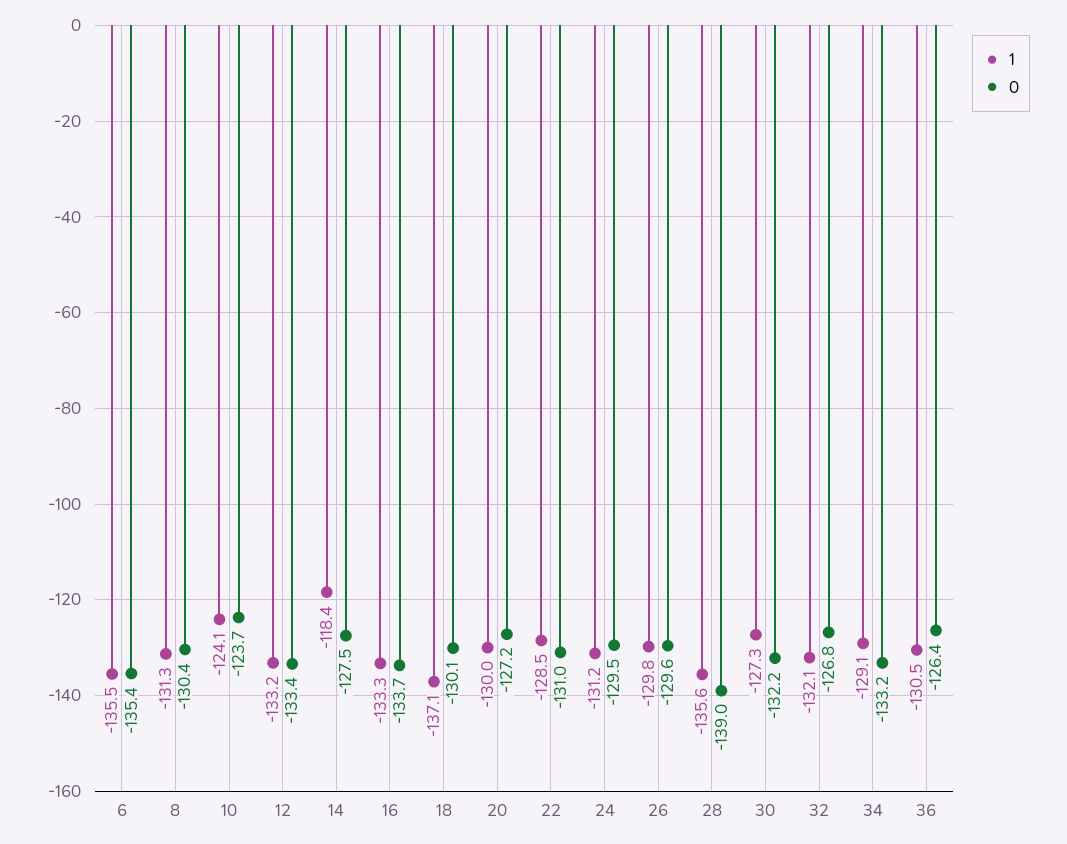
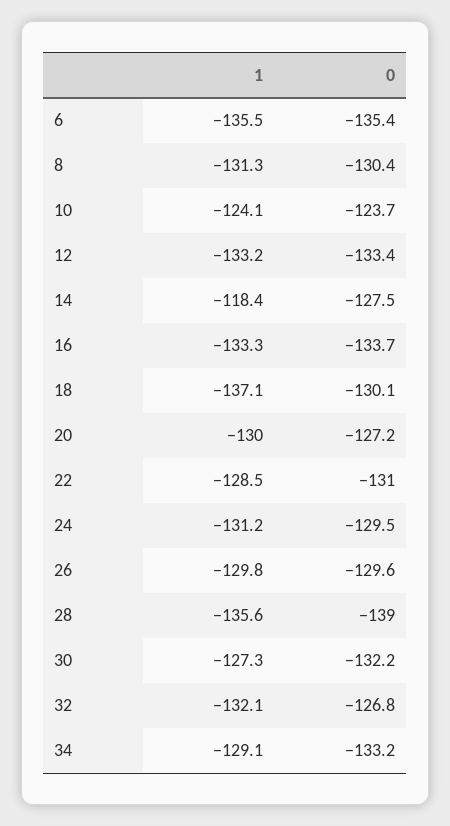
  {
    "1": {
      "6": -135.5,
      "8": -131.3,
      "10": -124.1,
      "12": -133.2,
      "14": -118.4,
      "16": -133.3,
      "18": -137.1,
      "20": -130,
      "22": -128.5,
      "24": -131.2,
      "26": -129.8,
      "28": -135.6,
      "30": -127.3,
      "32": -132.1,
-     "34": -129.1,
+     "34": -129.1
-     "36": -130.5
    },
    "0": {
      "6": -135.4,
      "8": -130.4,
      "10": -123.7,
      "12": -133.4,
      "14": -127.5,
      "16": -133.7,
      "18": -130.1,
      "20": -127.2,
      "22": -131,
      "24": -129.5,
      "26": -129.6,
      "28": -139,
      "30": -132.2,
      "32": -126.8,
-     "34": -133.2,
+     "34": -133.2
-     "36": -126.4
    }
  }

